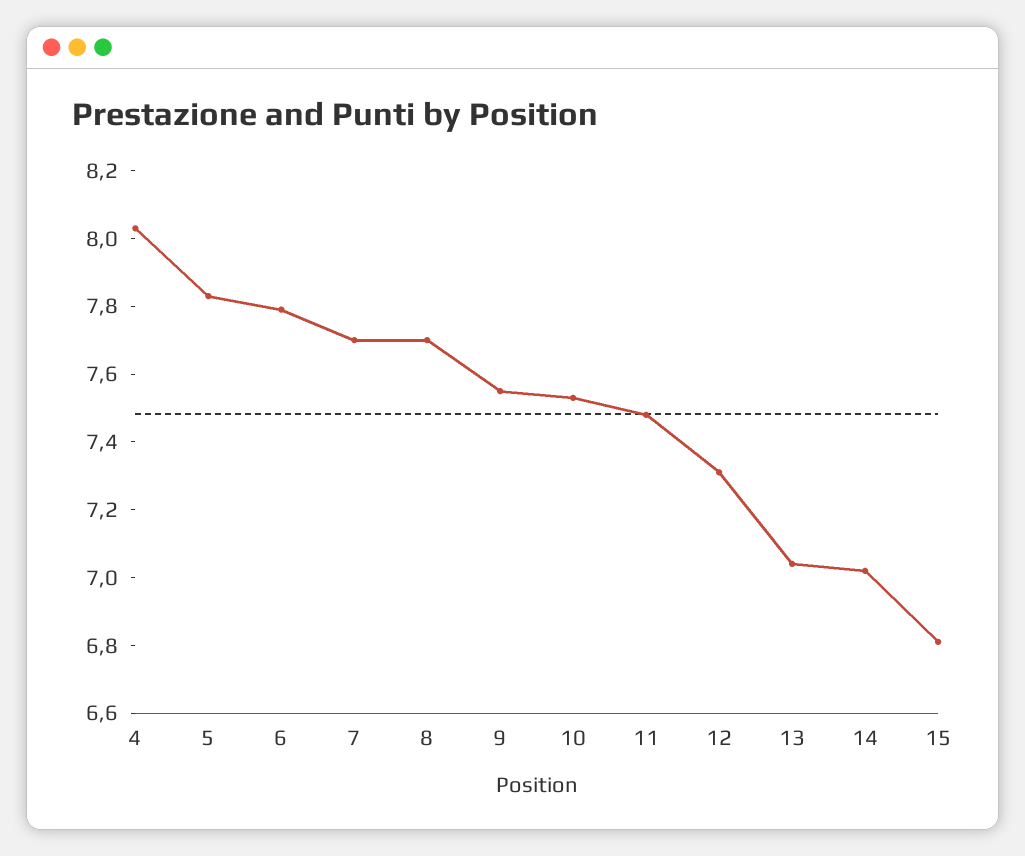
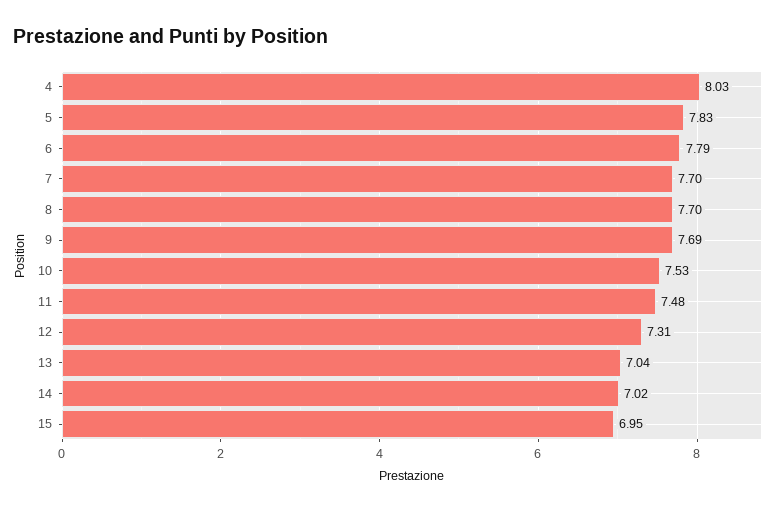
  {
    "4": 8.03,
    "5": 7.83,
    "6": 7.79,
    "7": 7.7,
    "8": 7.7,
-   "9": 7.55,
+   "9": 7.69,
    "10": 7.53,
    "11": 7.48,
    "12": 7.31,
    "13": 7.04,
    "14": 7.02,
-   "15": 6.8
+   "15": 6.95
  }

